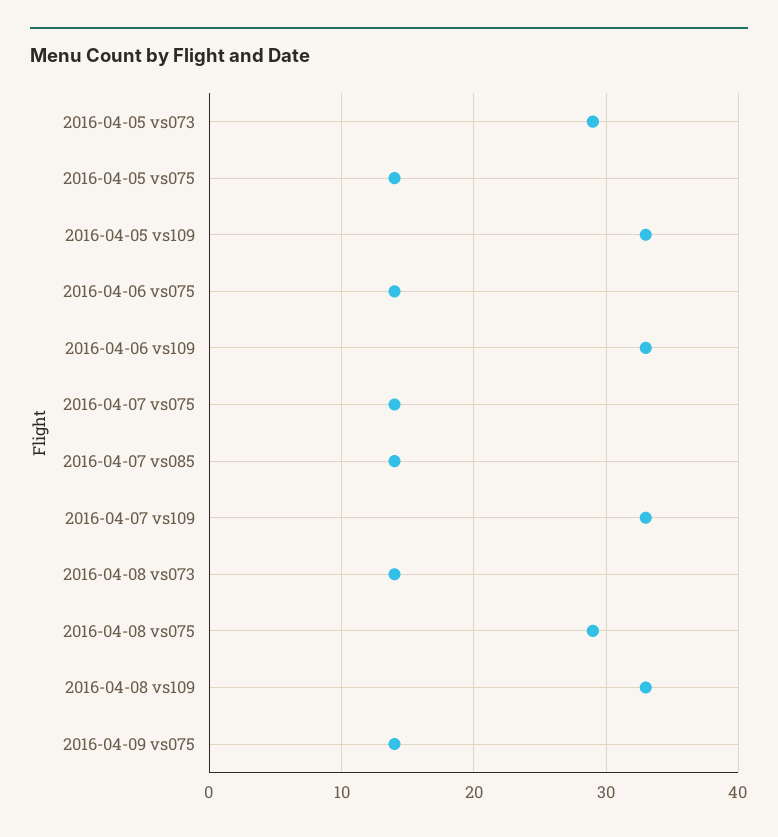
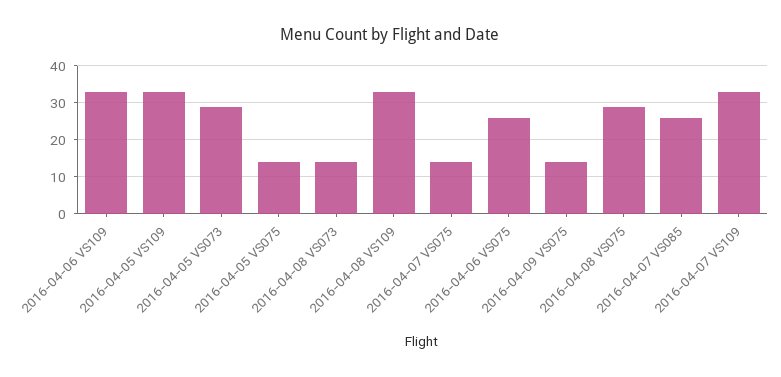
  {
    "2016-04-05 vs073": 29,
    "2016-04-05 vs075": 14,
    "2016-04-05 vs109": 33,
-   "2016-04-06 vs075": 14,
+   "2016-04-06 vs075": 25,
    "2016-04-06 vs109": 33,
    "2016-04-07 vs075": 14,
-   "2016-04-07 vs085": 14,
+   "2016-04-07 vs085": 25,
    "2016-04-07 vs109": 33,
    "2016-04-08 vs073": 14,
    "2016-04-08 vs075": 29,
    "2016-04-08 vs109": 33,
    "2016-04-09 vs075": 14
  }

